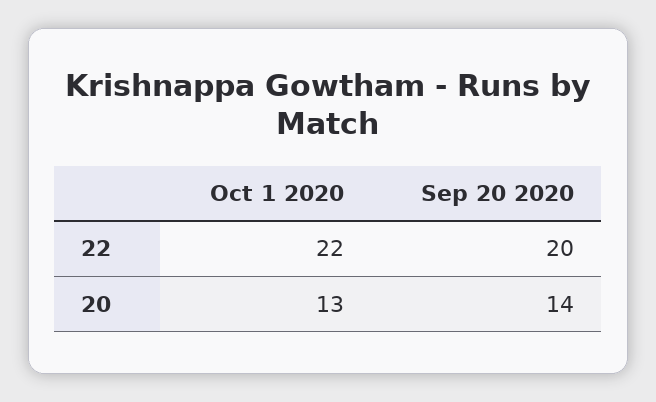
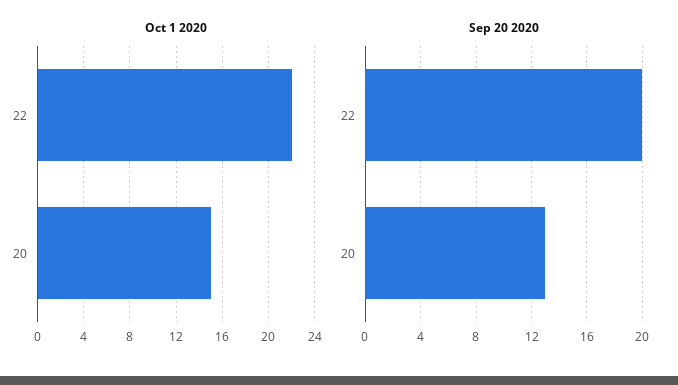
  {
    "Oct 1 2020": {
      "22": 22,
-     "20": 13
+     "20": 15
    },
    "Sep 20 2020": {
      "22": 20,
-     "20": 14
+     "20": 13
    }
  }

